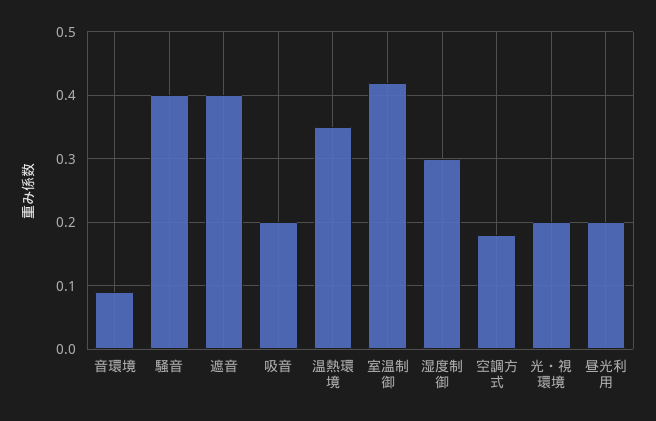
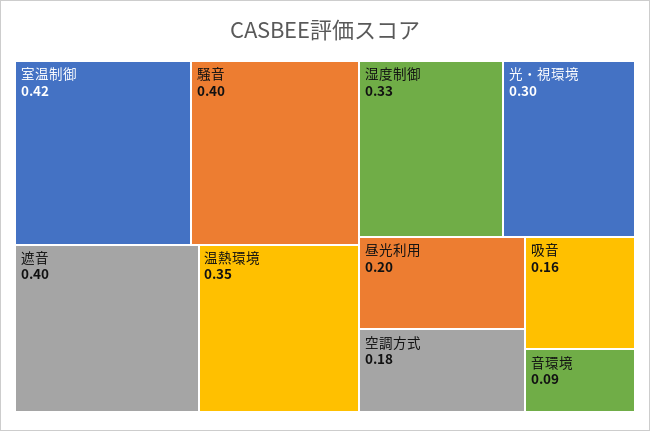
  {
    "音環境": 0.09,
    "騒音": 0.4,
    "遮音": 0.4,
-   "吸音": 0.2,
+   "吸音": 0.16,
    "温熱環境": 0.35,
    "室温制御": 0.42,
-   "湿度制御": 0.3,
+   "湿度制御": 0.33,
    "空調方式": 0.18,
-   "光・視環境": 0.2,
+   "光・視環境": 0.3,
    "昼光利用": 0.2
  }

